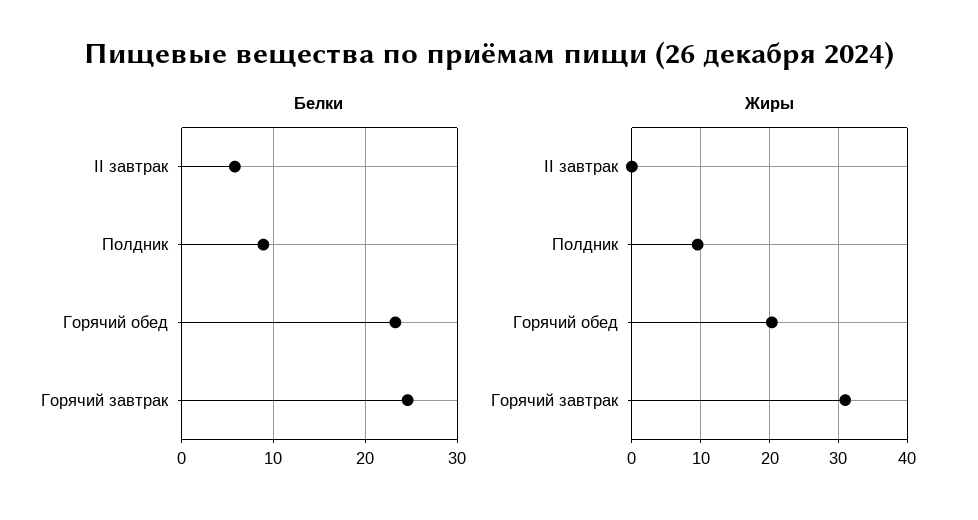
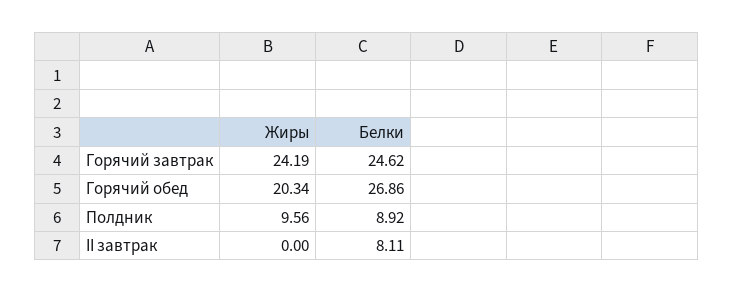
  {
    "Белки": {
-     "II завтрак": 6,
+     "II завтрак": 8.11,
      "Полдник": 8.92,
-     "Горячий обед": 23,
+     "Горячий обед": 26.86,
      "Горячий завтрак": 24.62
    },
    "Жиры": {
      "II завтрак": 0,
      "Полдник": 9.56,
      "Горячий обед": 20.34,
-     "Горячий завтрак": 31
+     "Горячий завтрак": 24.19
    }
  }

